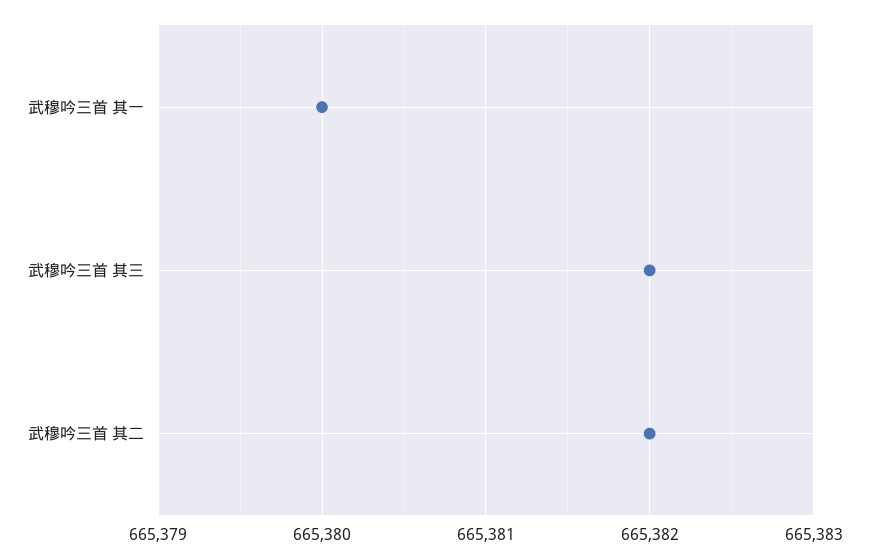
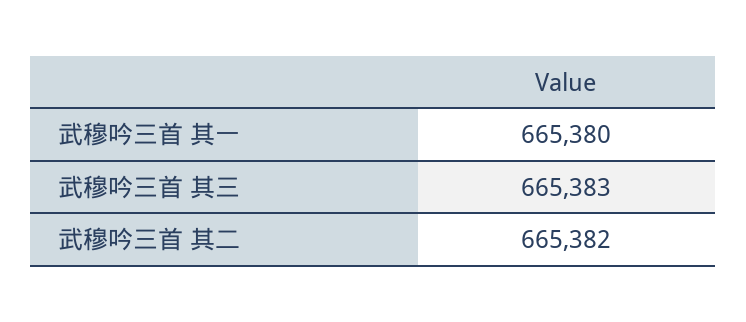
  {
    "武穆吟三首 其一": 665380,
-   "武穆吟三首 其三": 665382,
+   "武穆吟三首 其三": 665383,
    "武穆吟三首 其二": 665382
  }

